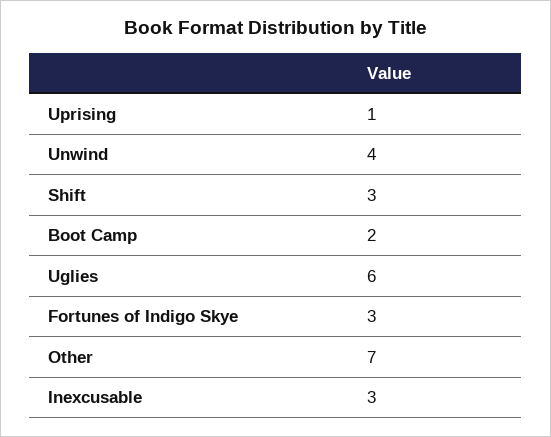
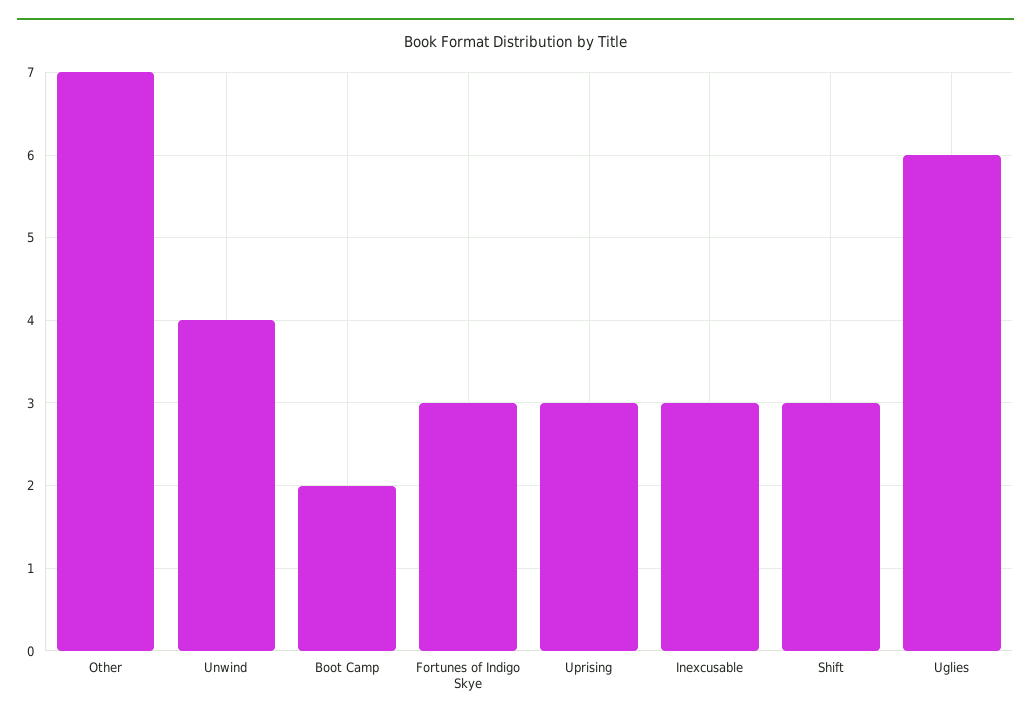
  {
-   "Uprising": 1,
+   "Uprising": 3,
    "Unwind": 4,
    "Shift": 3,
    "Boot Camp": 2,
    "Uglies": 6,
    "Fortunes of Indigo Skye": 3,
    "Other": 7,
    "Inexcusable": 3
  }

